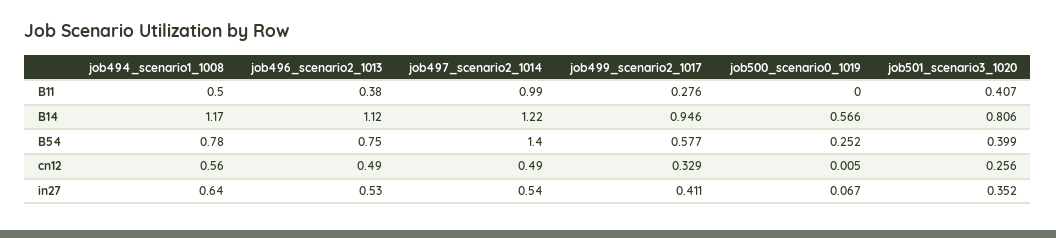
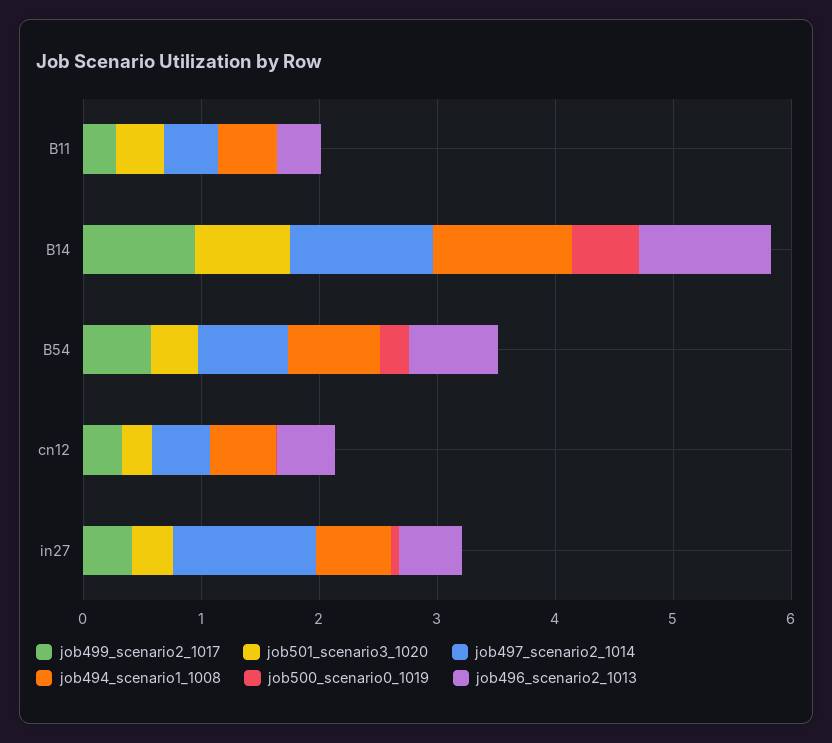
  {
    "job494_scenario1_1008": {
      "B11": 0.5,
      "B14": 1.17,
      "B54": 0.78,
      "cn12": 0.56,
      "in27": 0.64
    },
    "job496_scenario2_1013": {
      "B11": 0.38,
      "B14": 1.12,
      "B54": 0.75,
      "cn12": 0.49,
      "in27": 0.53
    },
    "job497_scenario2_1014": {
-     "B11": 0.99,
+     "B11": 0.4,
      "B14": 1.22,
-     "B54": 1.4,
+     "B54": 0.8,
      "cn12": 0.49,
-     "in27": 0.54
+     "in27": 1.2
    },
    "job499_scenario2_1017": {
      "B11": 0.276,
      "B14": 0.946,
      "B54": 0.577,
      "cn12": 0.329,
      "in27": 0.411
    },
    "job500_scenario0_1019": {
      "B11": 0,
      "B14": 0.566,
      "B54": 0.252,
      "cn12": 0.005,
      "in27": 0.067
    },
    "job501_scenario3_1020": {
      "B11": 0.407,
      "B14": 0.806,
      "B54": 0.399,
      "cn12": 0.256,
      "in27": 0.352
    }
  }

